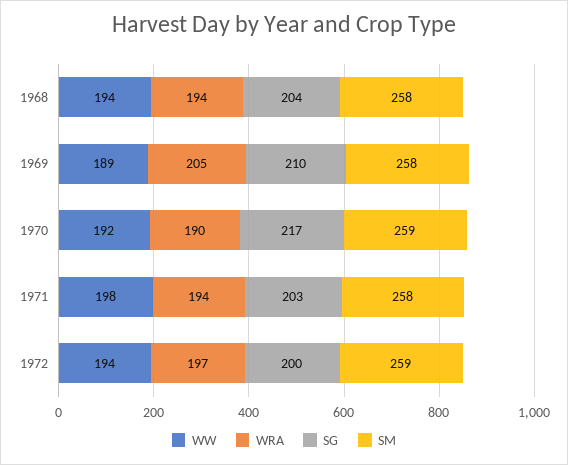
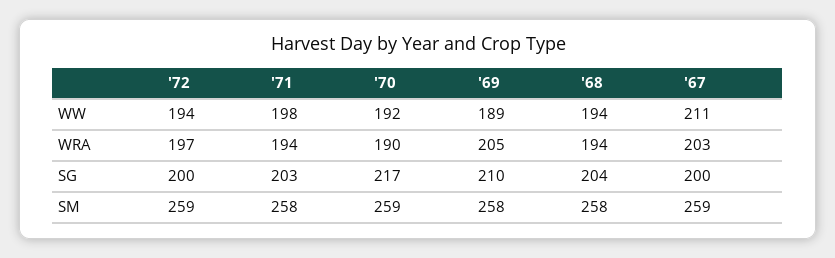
  {
    "WW": {
      "1968": 194,
      "1969": 189,
      "1970": 192,
      "1971": 198,
-     "1972": 194
+     "1972": 194,
+     "'67": 211
    },
    "WRA": {
      "1968": 194,
      "1969": 205,
      "1970": 190,
      "1971": 194,
-     "1972": 197
+     "1972": 197,
+     "'67": 203
    },
    "SG": {
      "1968": 204,
      "1969": 210,
      "1970": 217,
      "1971": 203,
-     "1972": 200
+     "1972": 200,
+     "'67": 200
    },
    "SM": {
      "1968": 258,
      "1969": 258,
      "1970": 259,
      "1971": 258,
-     "1972": 259
+     "1972": 259,
+     "'67": 259
    }
  }

